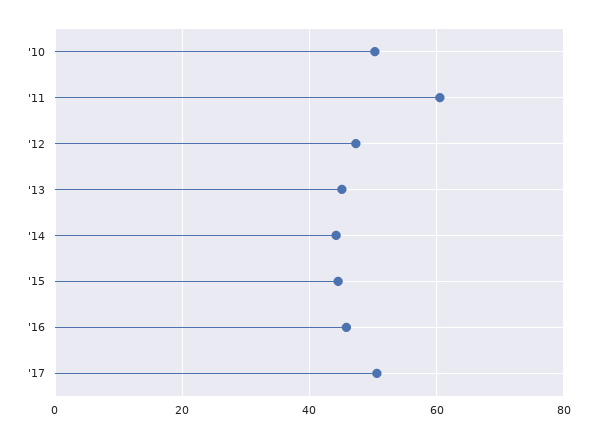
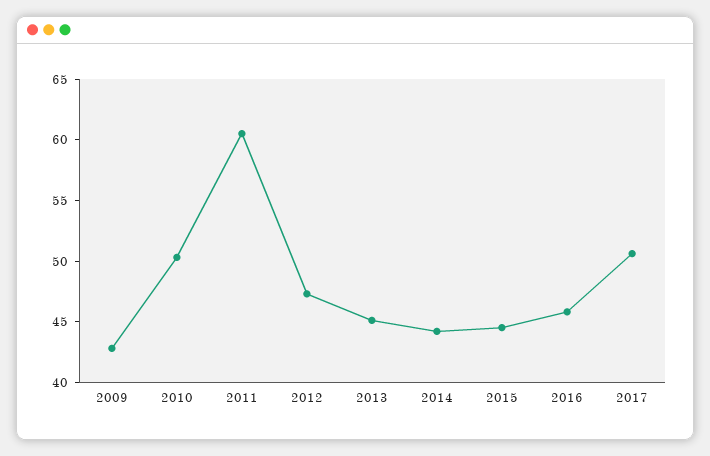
  {
    "'10": 50,
    "'11": 61,
    "'12": 47,
    "'13": 45,
    "'14": 44,
    "'15": 45,
    "'16": 46,
-   "'17": 51
+   "'17": 51,
+   "2009": 43
  }

